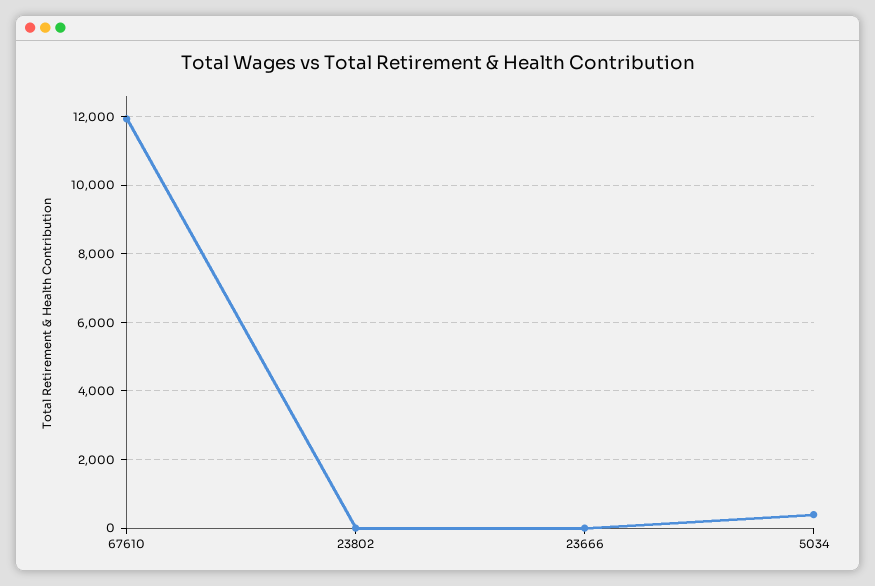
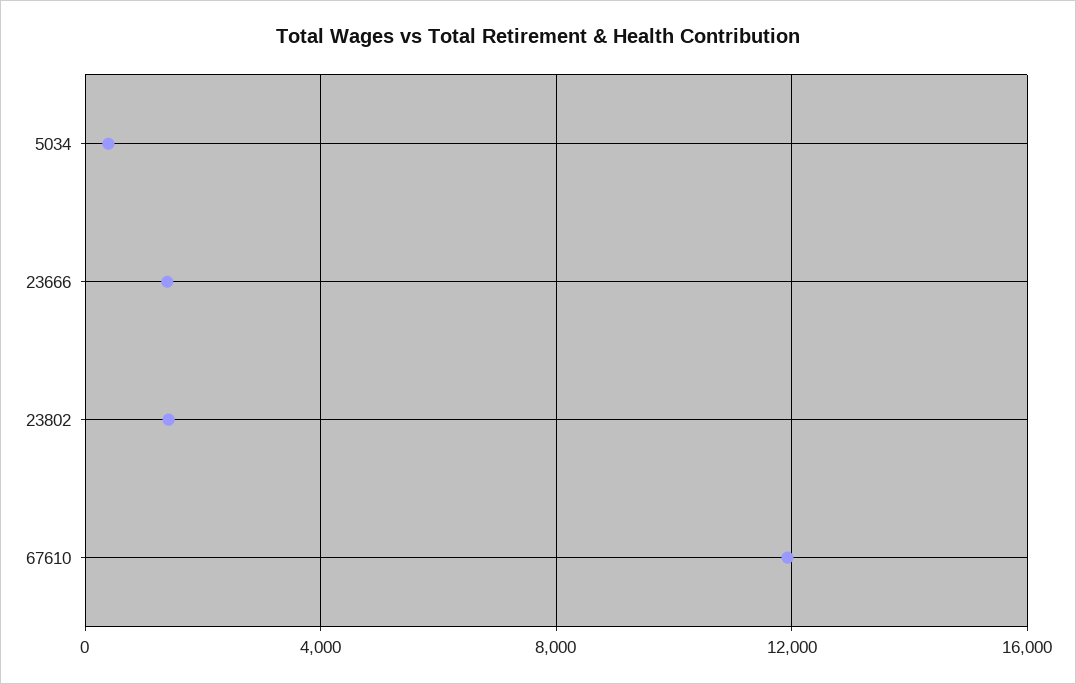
  {
    "67610": 12000,
-   "23802": 0,
+   "23802": 1500,
-   "23666": 0,
+   "23666": 1500,
    "5034": 400
  }

